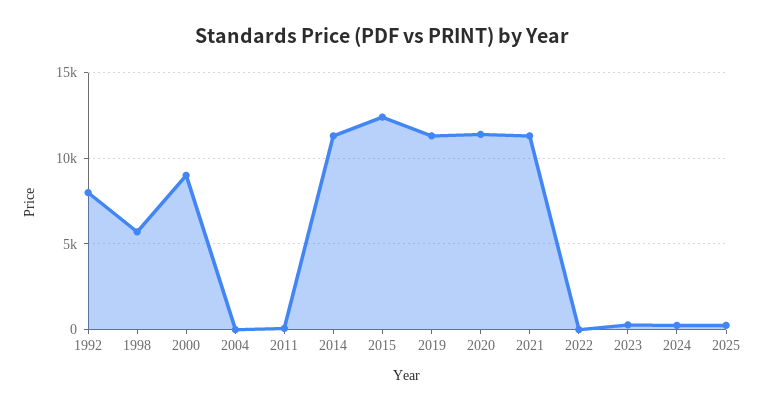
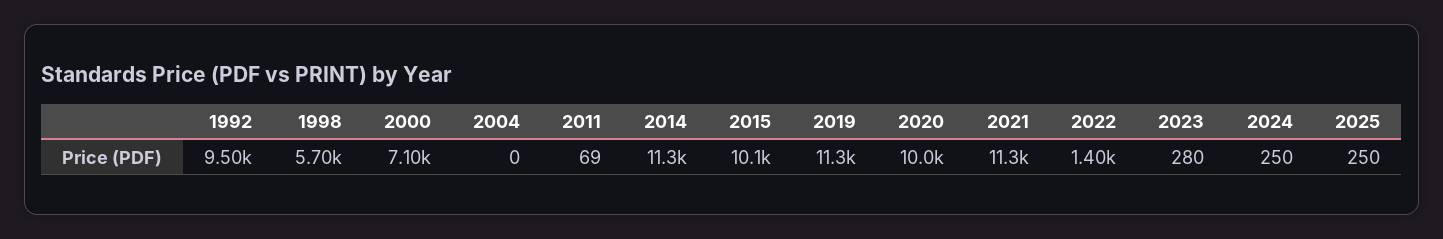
  {
-   "1992": 8000,
+   "1992": 9500,
    "1998": 5700,
-   "2000": 9000,
+   "2000": 7100,
    "2004": 0,
    "2011": 69,
    "2014": 11300,
-   "2015": 12500,
+   "2015": 10100,
    "2019": 11300,
-   "2020": 11500,
+   "2020": 10000,
    "2021": 11300,
-   "2022": 0,
+   "2022": 1400,
    "2023": 280,
    "2024": 250,
    "2025": 250
  }

